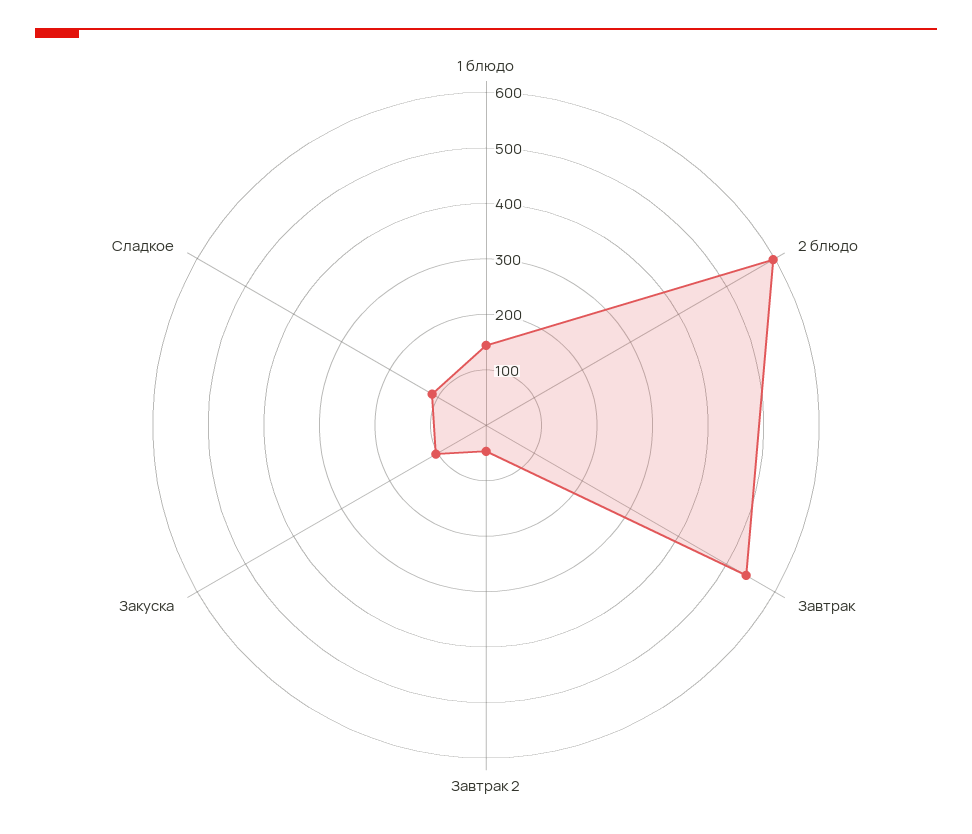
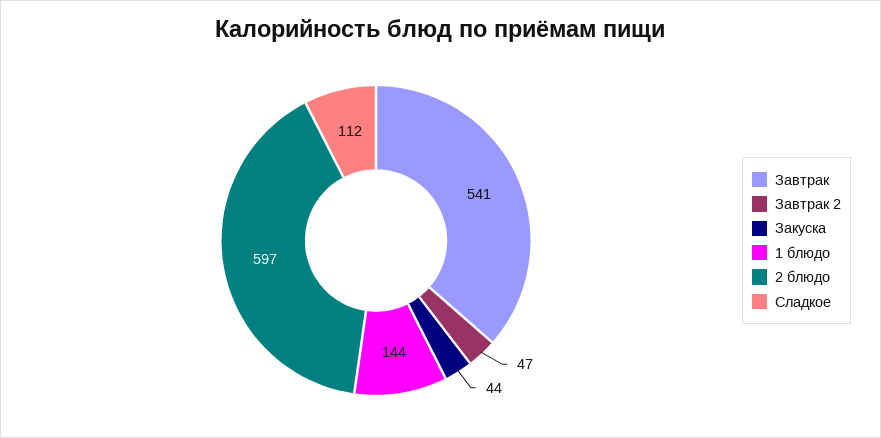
  {
    "1 блюдо": 144,
    "2 блюдо": 597,
    "Завтрак": 541,
    "Завтрак 2": 47,
-   "Закуска": 100,
+   "Закуска": 44,
    "Сладкое": 112
  }

